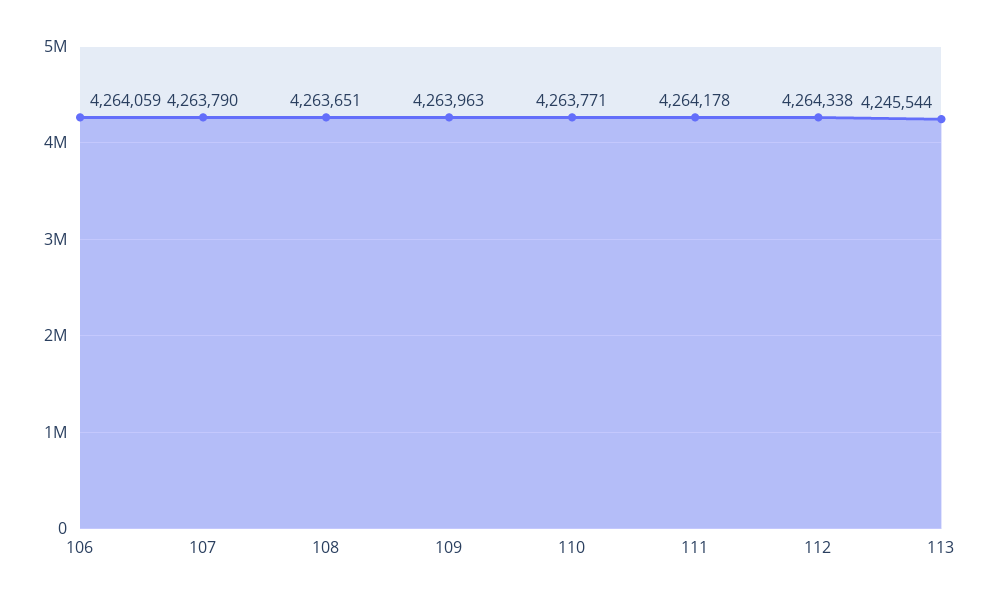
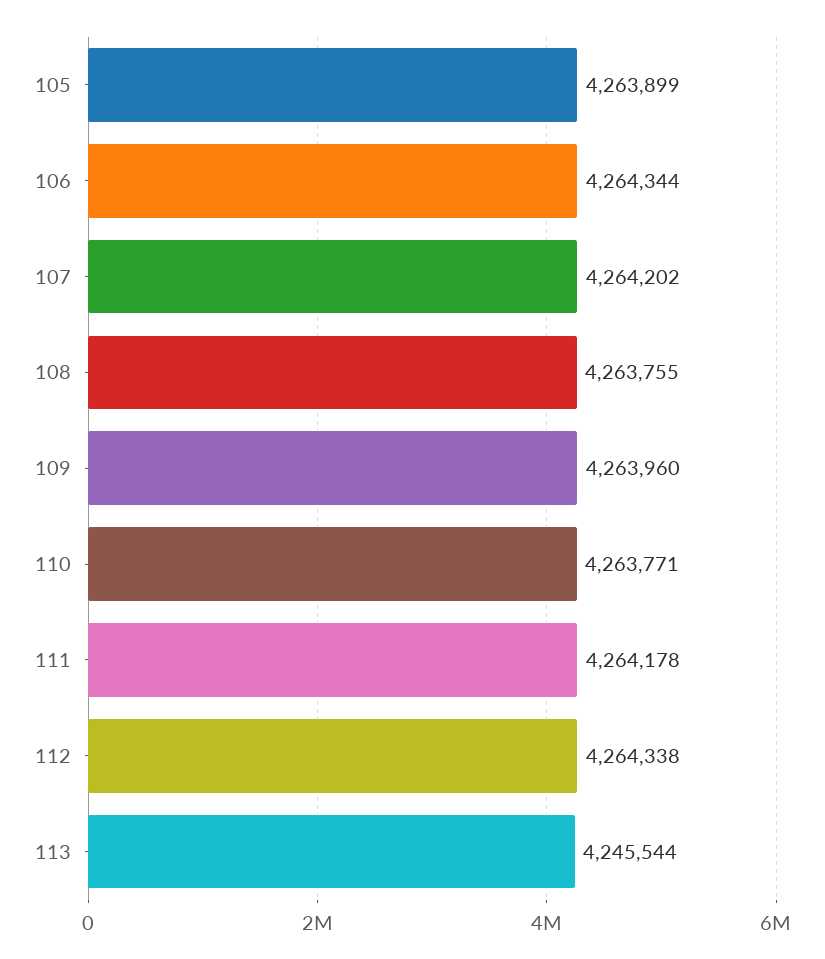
  {
-   "106": 4264059,
+   "106": 4264344,
-   "107": 4263790,
+   "107": 4264202,
-   "108": 4263651,
+   "108": 4263755,
-   "109": 4263963,
+   "109": 4263960,
    "110": 4263771,
    "111": 4264178,
    "112": 4264338,
-   "113": 4245544
+   "113": 4245544,
+   "105": 4263899
  }

